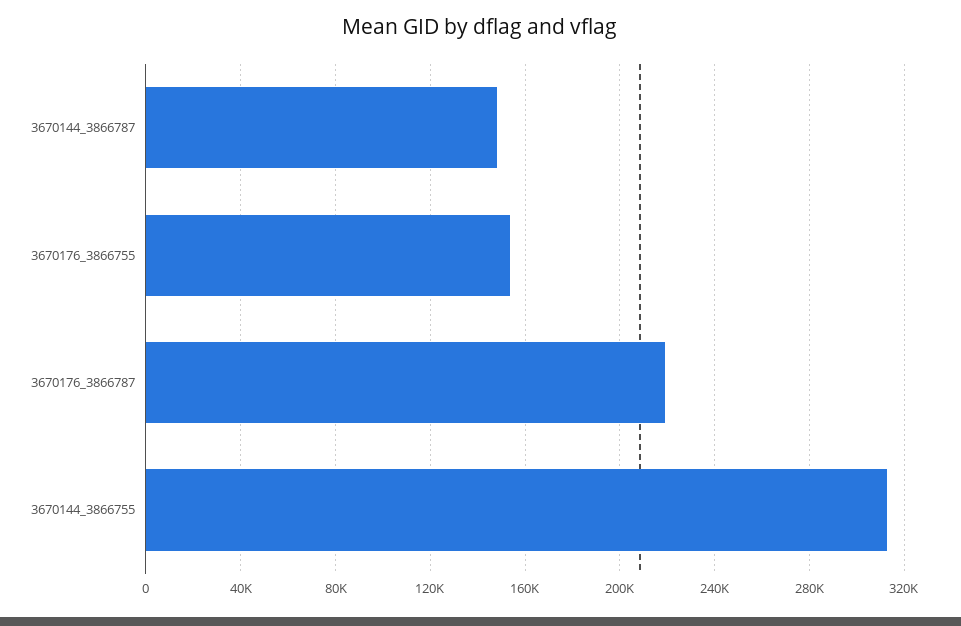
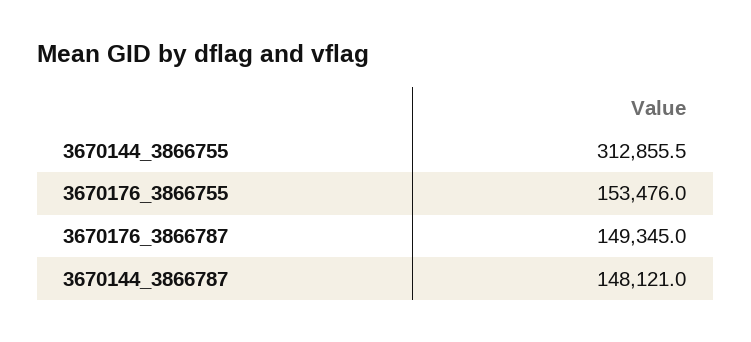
  {
    "3670144_3866787": 148121,
    "3670176_3866755": 153476,
-   "3670176_3866787": 220000,
+   "3670176_3866787": 149345,
    "3670144_3866755": 312855.5
  }

